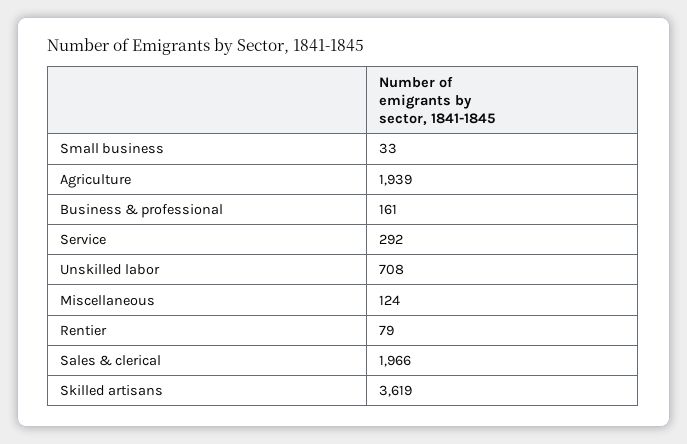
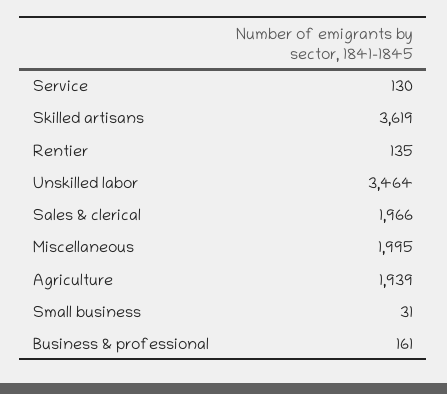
  {
-   "Small business": 33,
+   "Small business": 31,
    "Agriculture": 1939,
    "Business & professional": 161,
-   "Service": 292,
+   "Service": 130,
-   "Unskilled labor": 708,
+   "Unskilled labor": 3464,
-   "Miscellaneous": 124,
+   "Miscellaneous": 1995,
-   "Rentier": 79,
+   "Rentier": 135,
    "Sales & clerical": 1966,
    "Skilled artisans": 3619
  }

